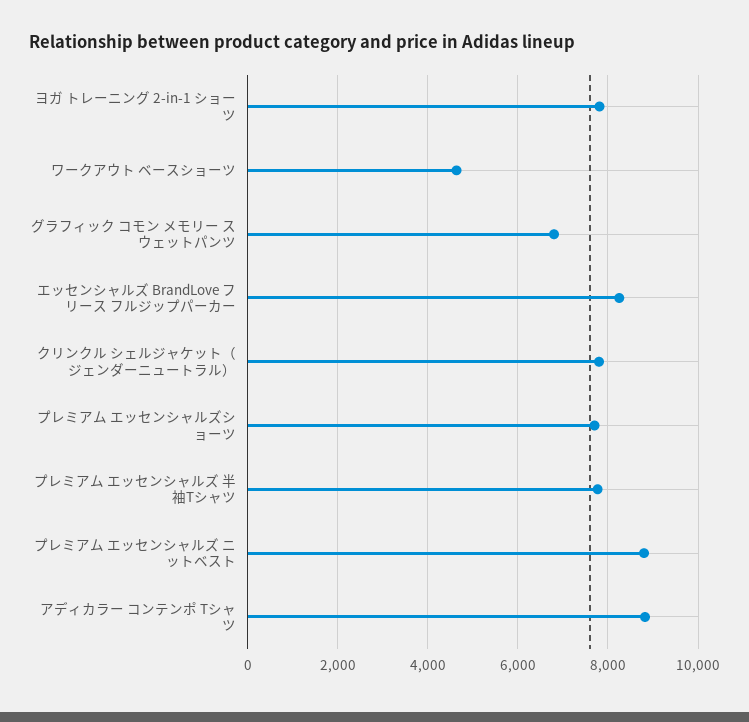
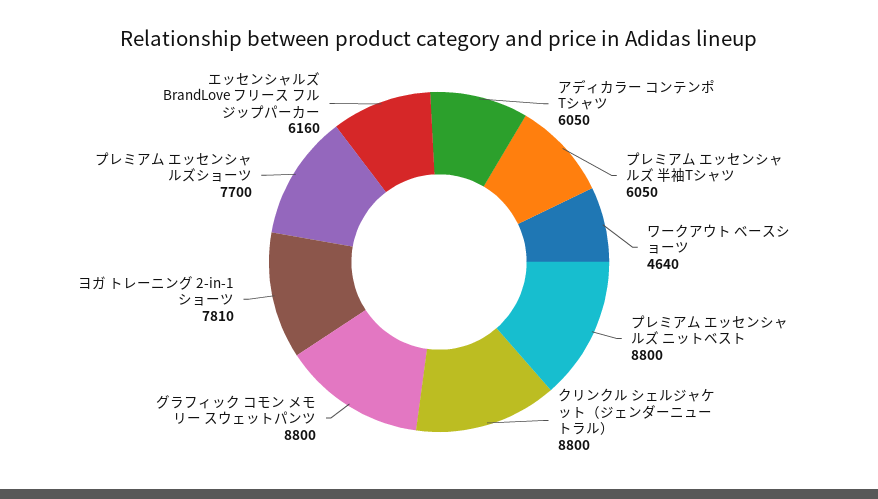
  {
    "ヨガ トレーニング 2-in-1 ショーツ": 7810,
    "ワークアウト ベースショーツ": 4640,
-   "グラフィック コモン メモリー スウェットパンツ": 6800,
+   "グラフィック コモン メモリー スウェットパンツ": 8800,
-   "エッセンシャルズ BrandLove フリース フルジップパーカー": 8200,
+   "エッセンシャルズ BrandLove フリース フルジップパーカー": 6160,
-   "クリンクル シェルジャケット（ジェンダーニュートラル）": 7800,
+   "クリンクル シェルジャケット（ジェンダーニュートラル）": 8800,
    "プレミアム エッセンシャルズショーツ": 7700,
-   "プレミアム エッセンシャルズ 半袖Tシャツ": 7800,
+   "プレミアム エッセンシャルズ 半袖Tシャツ": 6050,
    "プレミアム エッセンシャルズ ニットベスト": 8800,
-   "アディカラー コンテンポ Tシャツ": 8800
+   "アディカラー コンテンポ Tシャツ": 6050
  }

